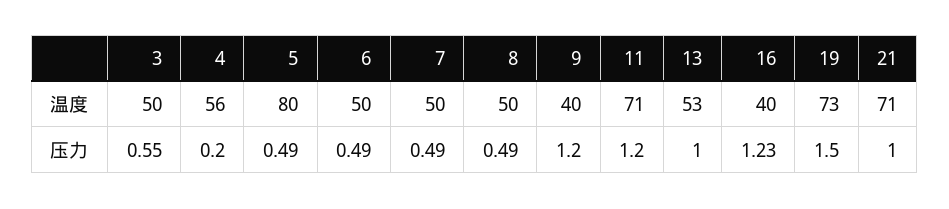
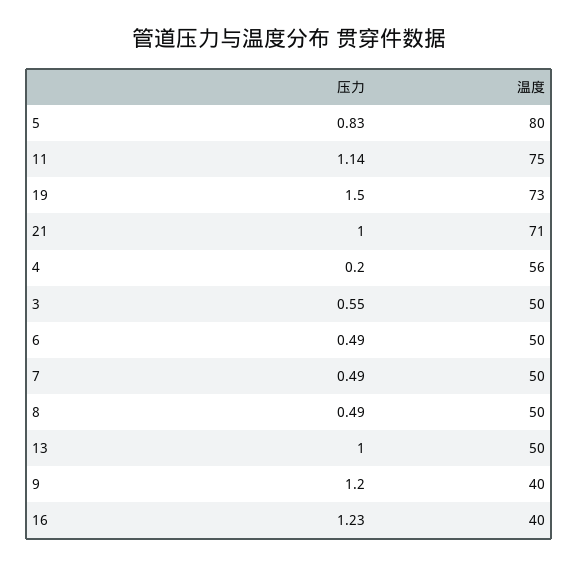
  {
    "3": {
      "温度": 50,
      "压力": 0.55
    },
    "4": {
      "温度": 56,
      "压力": 0.2
    },
    "5": {
      "温度": 80,
-     "压力": 0.49
+     "压力": 0.83
    },
    "6": {
      "温度": 50,
      "压力": 0.49
    },
    "7": {
      "温度": 50,
      "压力": 0.49
    },
    "8": {
      "温度": 50,
      "压力": 0.49
    },
    "9": {
      "温度": 40,
      "压力": 1.2
    },
    "11": {
-     "温度": 71,
+     "温度": 75,
-     "压力": 1.2
+     "压力": 1.14
    },
    "13": {
-     "温度": 53,
+     "温度": 50,
      "压力": 1
    },
    "16": {
      "温度": 40,
      "压力": 1.23
    },
    "19": {
      "温度": 73,
      "压力": 1.5
    },
    "21": {
      "温度": 71,
      "压力": 1
    }
  }

